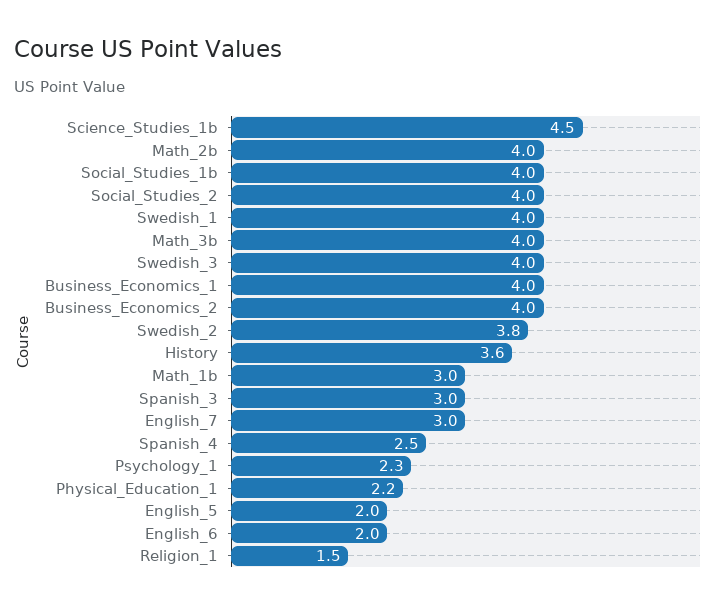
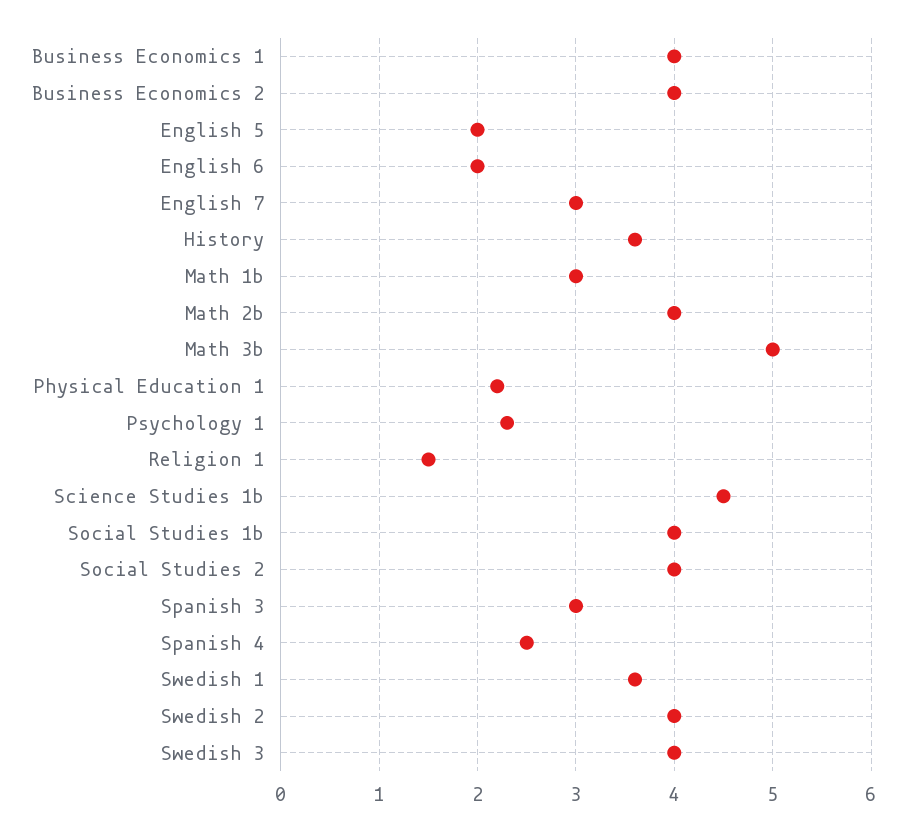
  {
    "Science_Studies_1b": 4.5,
    "Math_2b": 4,
    "Social_Studies_1b": 4,
    "Social_Studies_2": 4,
-   "Swedish_1": 4,
+   "Swedish_1": 3.6,
-   "Math_3b": 4,
+   "Math_3b": 5,
    "Swedish_3": 4,
    "Business_Economics_1": 4,
    "Business_Economics_2": 4,
-   "Swedish_2": 3.8,
+   "Swedish_2": 4,
    "History": 3.6,
    "Math_1b": 3,
    "Spanish_3": 3,
    "English_7": 3,
    "Spanish_4": 2.5,
    "Psychology_1": 2.3,
    "Physical_Education_1": 2.2,
    "English_5": 2,
    "English_6": 2,
    "Religion_1": 1.5
  }

